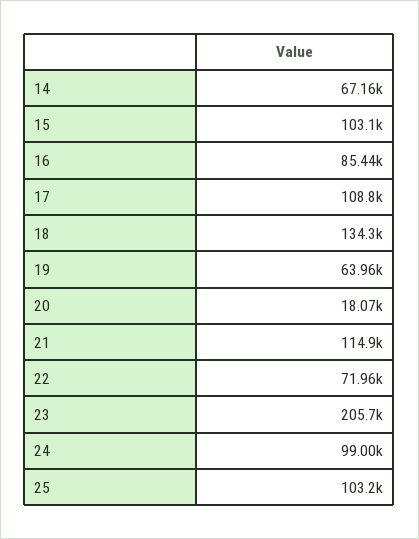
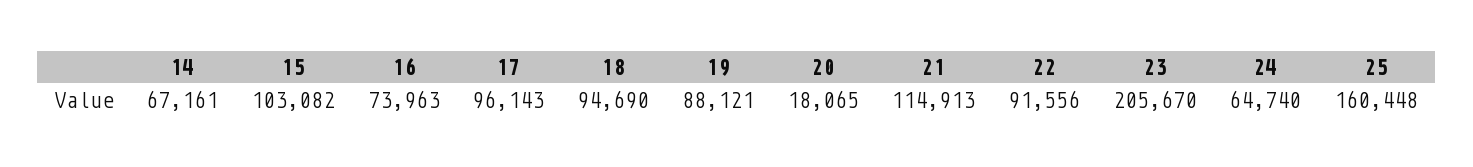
  {
    "14": 67161,
    "15": 103082,
-   "16": 85440,
+   "16": 73963,
-   "17": 108800,
+   "17": 96143,
-   "18": 134300,
+   "18": 94690,
-   "19": 63960,
+   "19": 88121,
    "20": 18065,
    "21": 114913,
-   "22": 71960,
+   "22": 91556,
    "23": 205670,
-   "24": 99000,
+   "24": 64740,
-   "25": 103200
+   "25": 160448
  }

